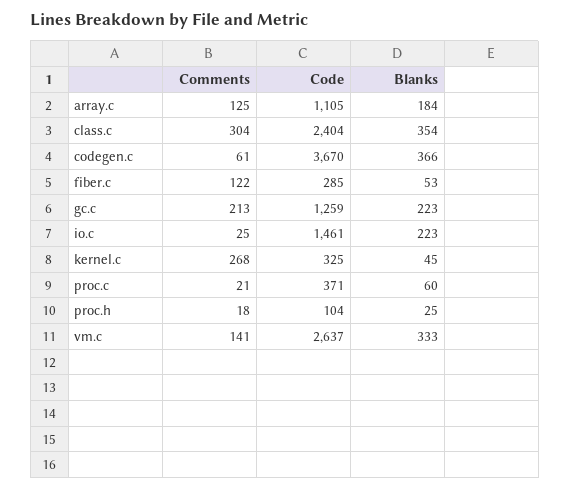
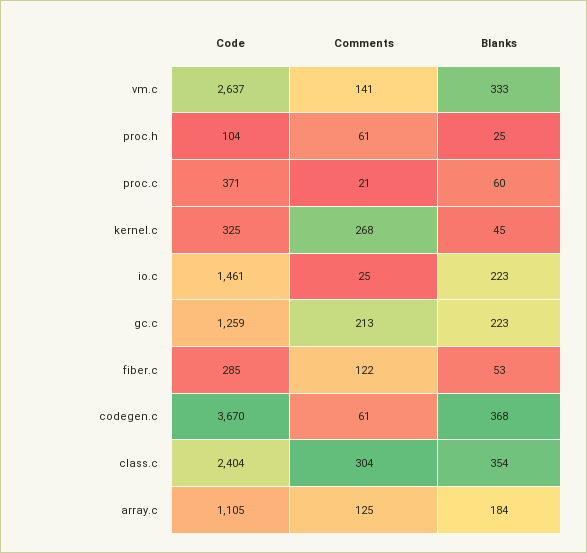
  {
    "Comments": {
      "array.c": 125,
      "class.c": 304,
      "codegen.c": 61,
      "fiber.c": 122,
      "gc.c": 213,
      "io.c": 25,
      "kernel.c": 268,
      "proc.c": 21,
-     "proc.h": 18,
+     "proc.h": 61,
      "vm.c": 141
    },
    "Code": {
      "array.c": 1105,
      "class.c": 2404,
      "codegen.c": 3670,
      "fiber.c": 285,
      "gc.c": 1259,
      "io.c": 1461,
      "kernel.c": 325,
      "proc.c": 371,
      "proc.h": 104,
      "vm.c": 2637
    },
    "Blanks": {
      "array.c": 184,
      "class.c": 354,
-     "codegen.c": 366,
+     "codegen.c": 368,
      "fiber.c": 53,
      "gc.c": 223,
      "io.c": 223,
      "kernel.c": 45,
      "proc.c": 60,
      "proc.h": 25,
      "vm.c": 333
    }
  }

